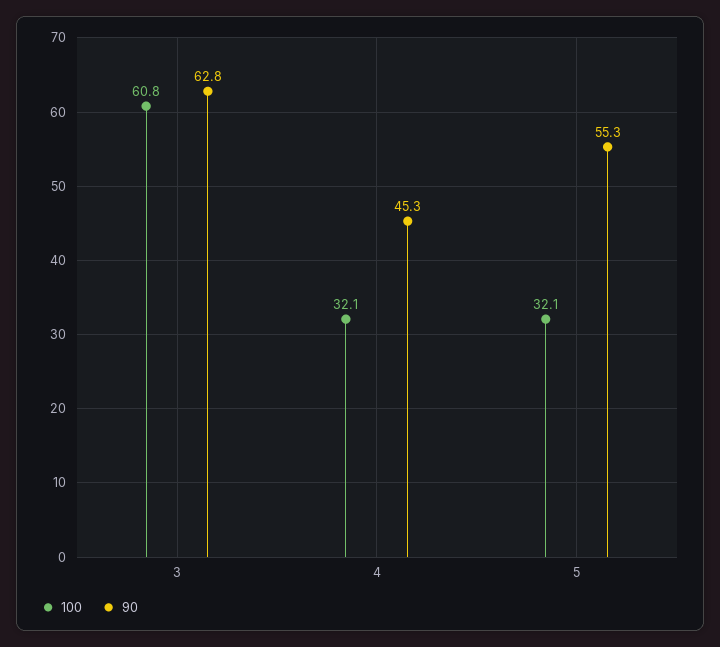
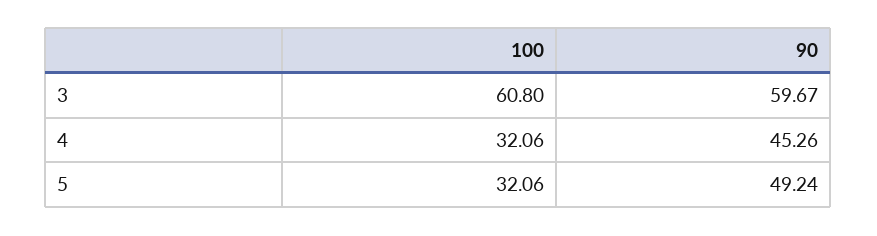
  {
    "100": {
      "3": 60.8,
      "4": 32.06,
      "5": 32.06
    },
    "90": {
-     "3": 62.8,
+     "3": 59.67,
      "4": 45.26,
-     "5": 55.3
+     "5": 49.24
    }
  }

